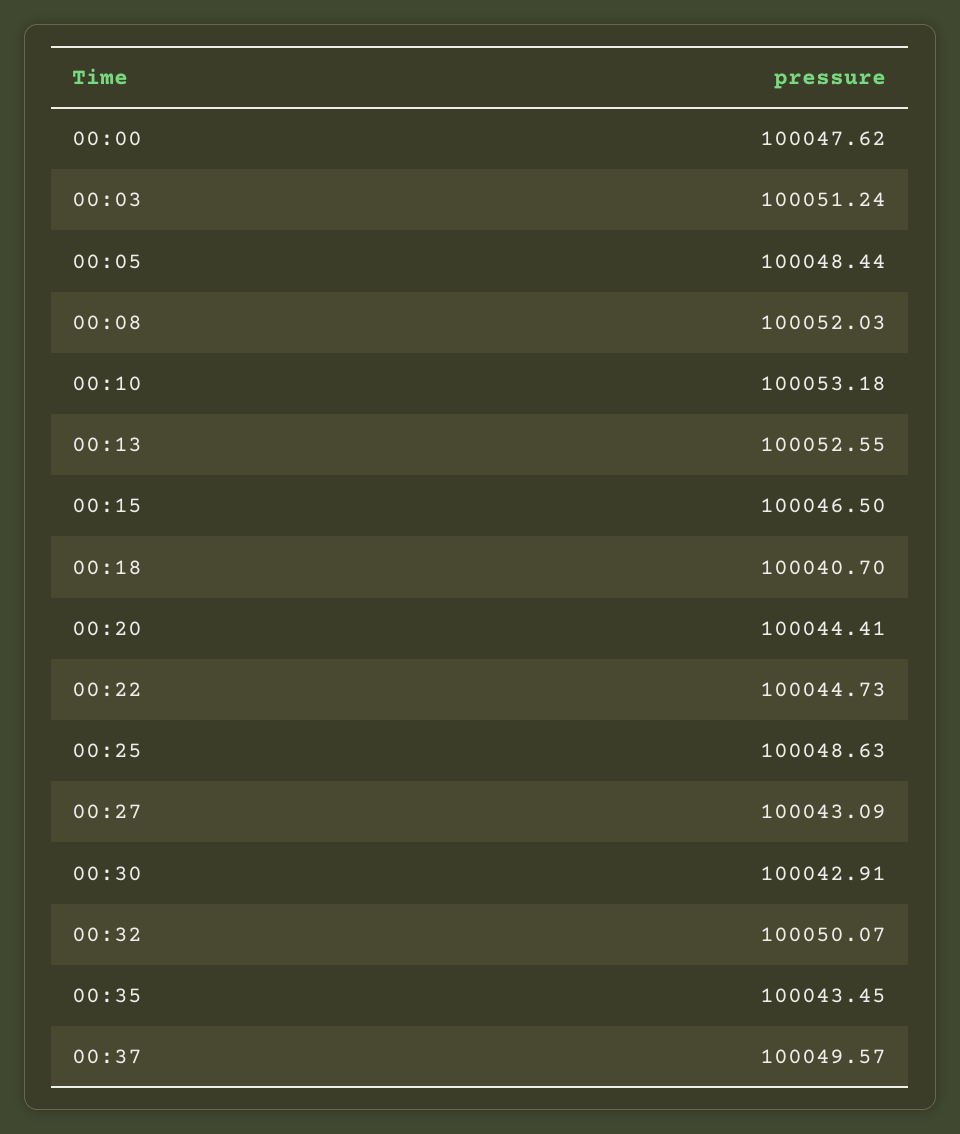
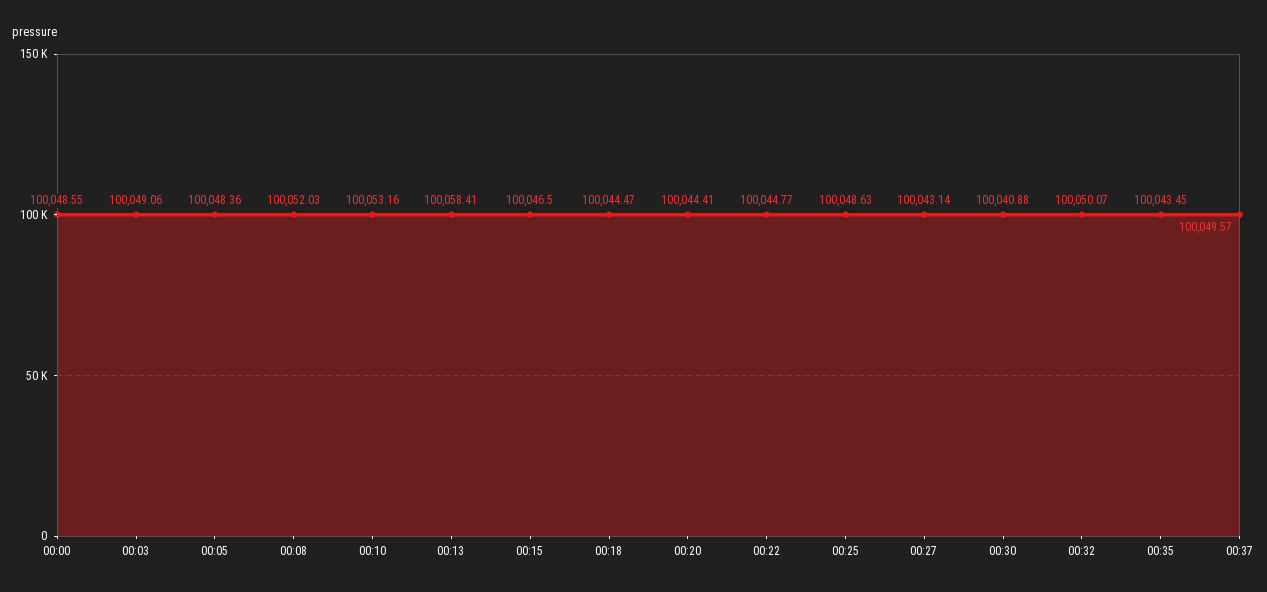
  {
-   "00:00": 100047.62,
+   "00:00": 100048.55,
-   "00:03": 100051.24,
+   "00:03": 100049.06,
-   "00:05": 100048.44,
+   "00:05": 100048.36,
    "00:08": 100052.03,
-   "00:10": 100053.18,
+   "00:10": 100053.16,
-   "00:13": 100052.55,
+   "00:13": 100058.41,
    "00:15": 100046.5,
-   "00:18": 100040.7,
+   "00:18": 100044.47,
    "00:20": 100044.41,
-   "00:22": 100044.73,
+   "00:22": 100044.77,
    "00:25": 100048.63,
-   "00:27": 100043.09,
+   "00:27": 100043.14,
-   "00:30": 100042.91,
+   "00:30": 100040.88,
    "00:32": 100050.07,
    "00:35": 100043.45,
    "00:37": 100049.57
  }

